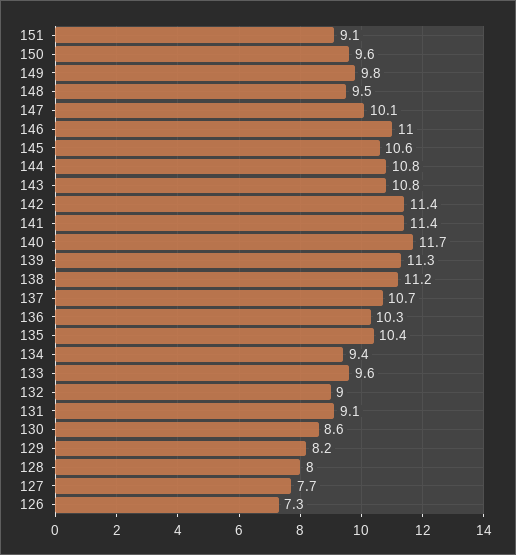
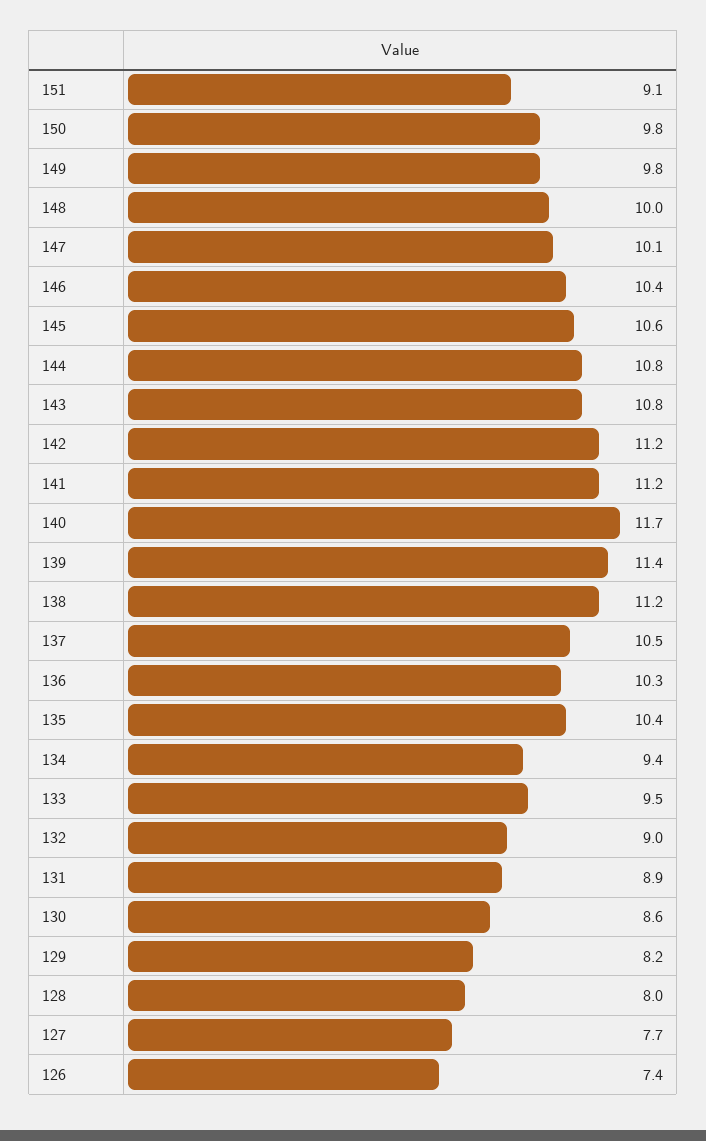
  {
    "151": 9.1,
-   "150": 9.6,
+   "150": 9.8,
    "149": 9.8,
-   "148": 9.5,
+   "148": 10,
    "147": 10.1,
-   "146": 11,
+   "146": 10.4,
    "145": 10.6,
    "144": 10.8,
    "143": 10.8,
-   "142": 11.4,
+   "142": 11.2,
-   "141": 11.4,
+   "141": 11.2,
    "140": 11.7,
-   "139": 11.3,
+   "139": 11.4,
    "138": 11.2,
-   "137": 10.7,
+   "137": 10.5,
    "136": 10.3,
    "135": 10.4,
    "134": 9.4,
-   "133": 9.6,
+   "133": 9.5,
    "132": 9,
-   "131": 9.1,
+   "131": 8.9,
    "130": 8.6,
    "129": 8.2,
    "128": 8,
    "127": 7.7,
-   "126": 7.3
+   "126": 7.4
  }

